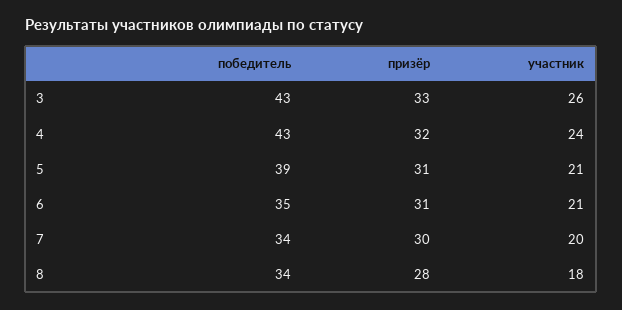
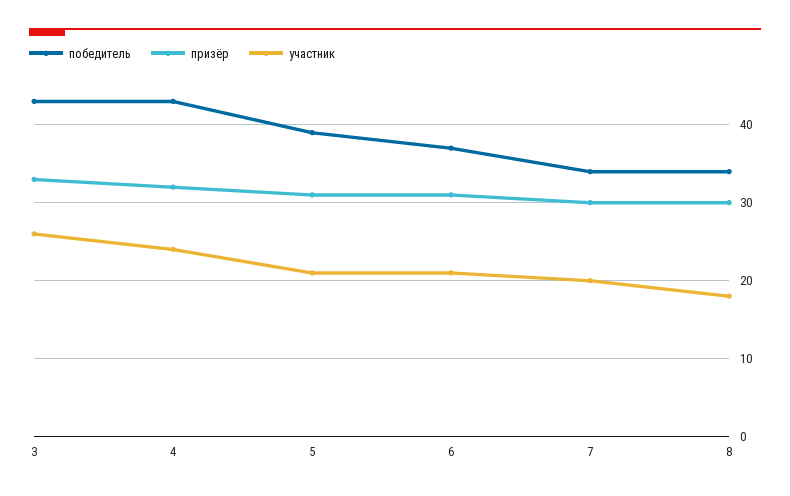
  {
    "победитель": {
      "3": 43,
      "4": 43,
      "5": 39,
-     "6": 35,
+     "6": 37,
      "7": 34,
      "8": 34
    },
    "призёр": {
      "3": 33,
      "4": 32,
      "5": 31,
      "6": 31,
      "7": 30,
-     "8": 28
+     "8": 30
    },
    "участник": {
      "3": 26,
      "4": 24,
      "5": 21,
      "6": 21,
      "7": 20,
      "8": 18
    }
  }

